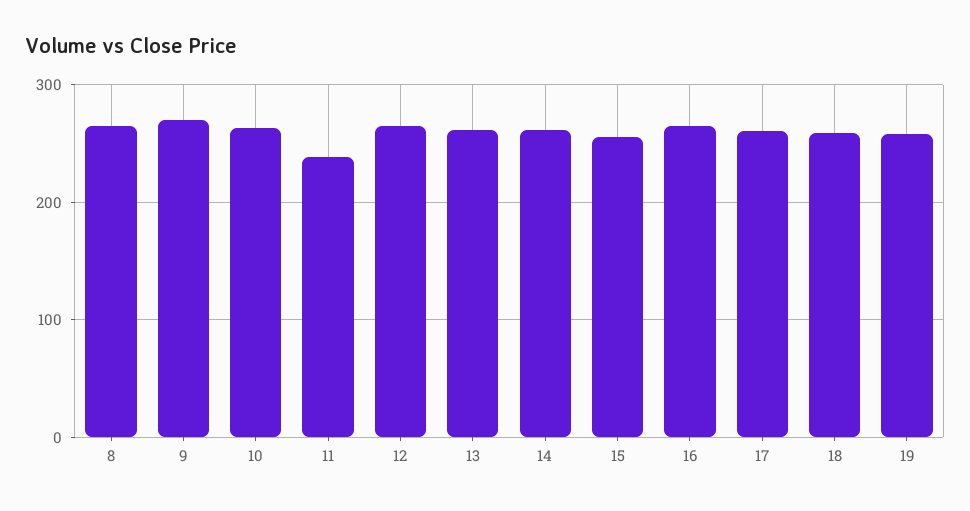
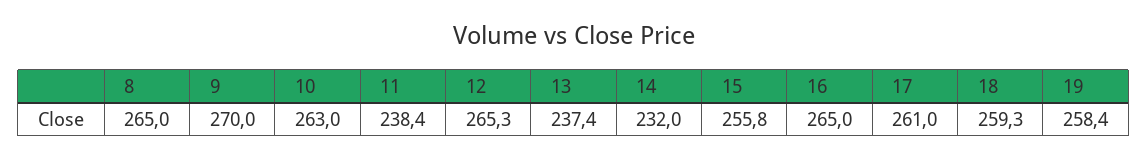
  {
    "8": 265,
    "9": 270,
    "10": 263,
    "11": 238.4,
    "12": 265.3,
-   "13": 260,
+   "13": 237.4,
-   "14": 260,
+   "14": 232,
    "15": 255.8,
    "16": 265,
    "17": 261,
    "18": 259.3,
    "19": 258.4
  }

